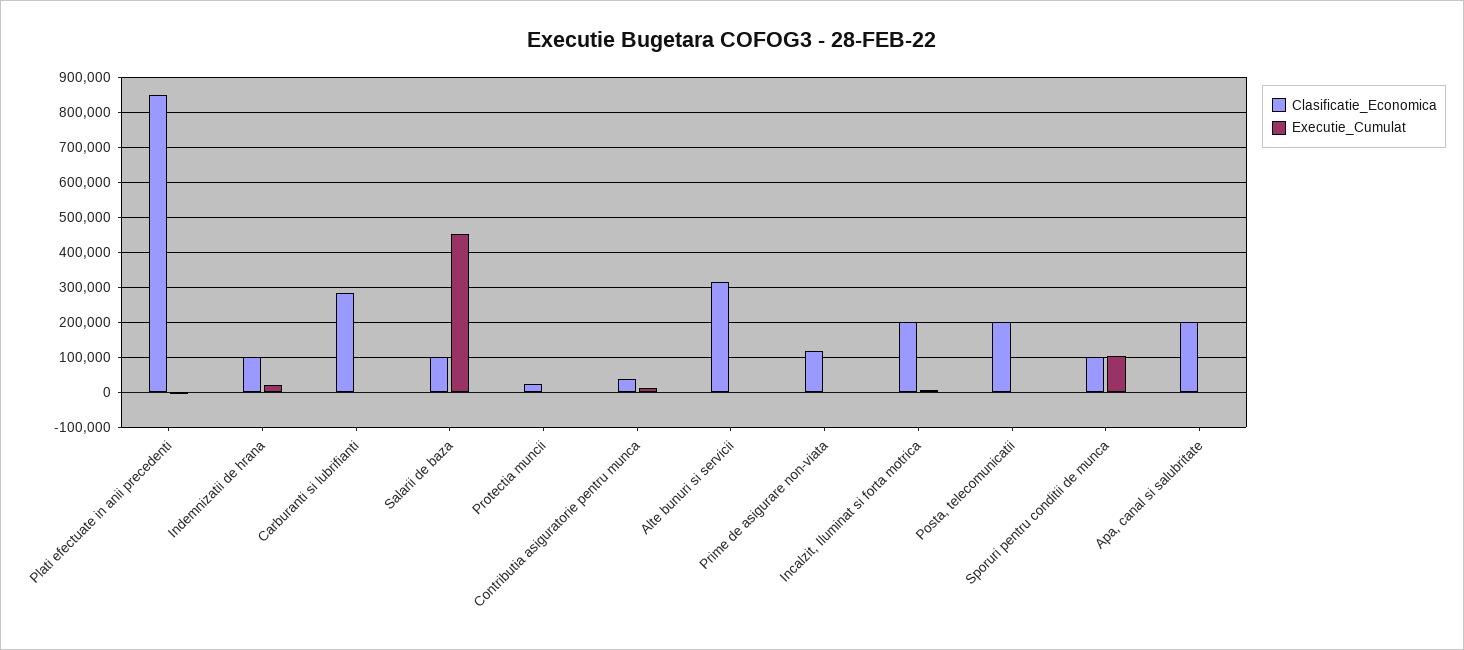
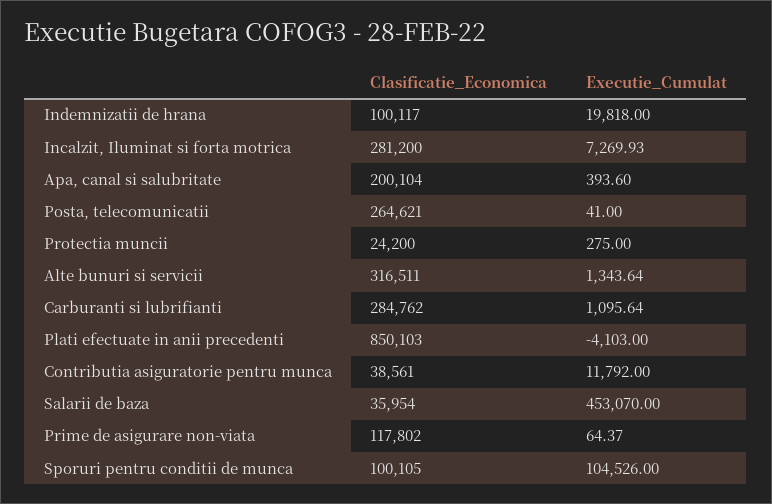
  {
    "Clasificatie_Economica": {
      "Plati efectuate in anii precedenti": 850103,
      "Indemnizatii de hrana": 100117,
      "Carburanti si lubrifianti": 284762,
-     "Salarii de baza": 100000,
+     "Salarii de baza": 35954,
      "Protectia muncii": 24200,
      "Contributia asiguratorie pentru munca": 38561,
      "Alte bunuri si servicii": 316511,
      "Prime de asigurare non-viata": 117802,
-     "Incalzit, Iluminat si forta motrica": 200000,
+     "Incalzit, Iluminat si forta motrica": 281200,
-     "Posta, telecomunicatii": 200000,
+     "Posta, telecomunicatii": 264621,
      "Sporuri pentru conditii de munca": 100105,
      "Apa, canal si salubritate": 200104
    },
    "Executie_Cumulat": {
      "Plati efectuate in anii precedenti": -4103,
      "Indemnizatii de hrana": 19818,
      "Carburanti si lubrifianti": 1095.64,
      "Salarii de baza": 453070,
      "Protectia muncii": 275,
      "Contributia asiguratorie pentru munca": 11792,
      "Alte bunuri si servicii": 1343.64,
      "Prime de asigurare non-viata": 64.37,
      "Incalzit, Iluminat si forta motrica": 7269.93,
      "Posta, telecomunicatii": 41,
      "Sporuri pentru conditii de munca": 104526,
      "Apa, canal si salubritate": 393.6
    }
  }

